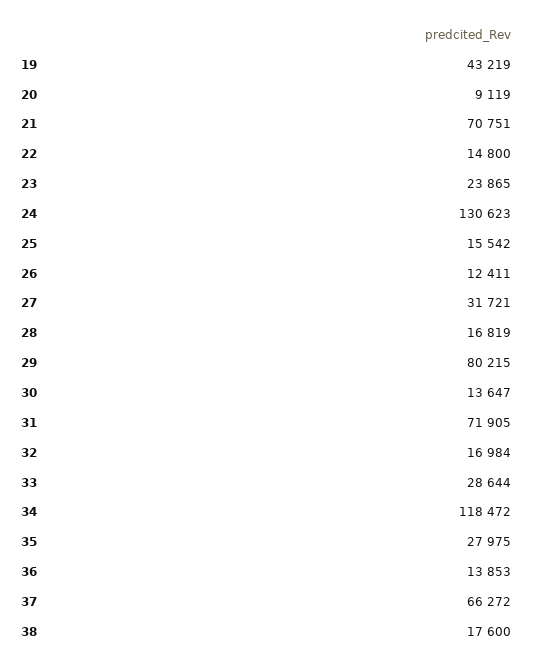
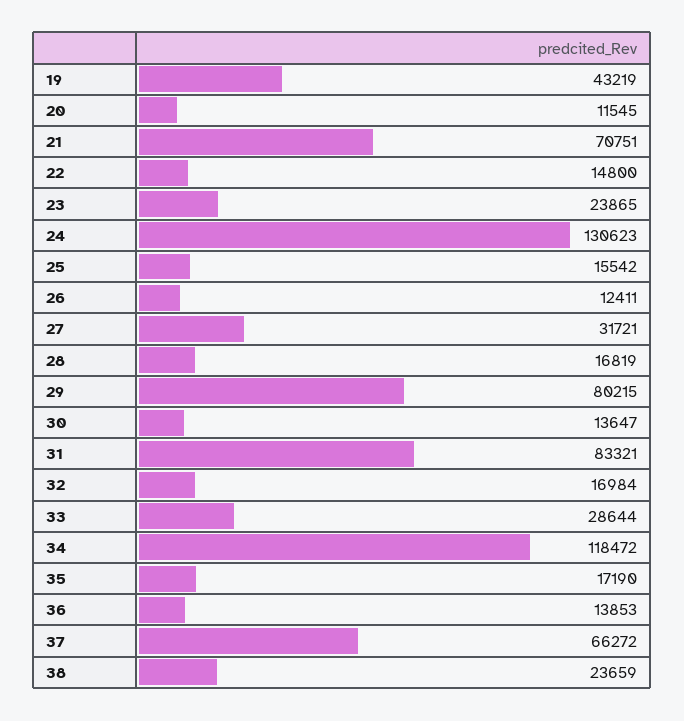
  {
    "19": 43219,
-   "20": 9119,
+   "20": 11545,
    "21": 70751,
    "22": 14800,
    "23": 23865,
    "24": 130623,
    "25": 15542,
    "26": 12411,
    "27": 31721,
    "28": 16819,
    "29": 80215,
    "30": 13647,
-   "31": 71905,
+   "31": 83321,
    "32": 16984,
    "33": 28644,
    "34": 118472,
-   "35": 27975,
+   "35": 17190,
    "36": 13853,
    "37": 66272,
-   "38": 17600
+   "38": 23659
  }

